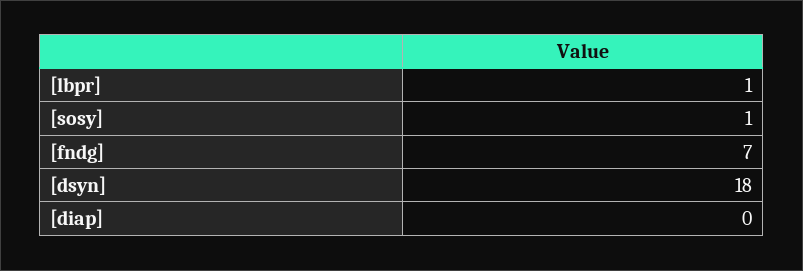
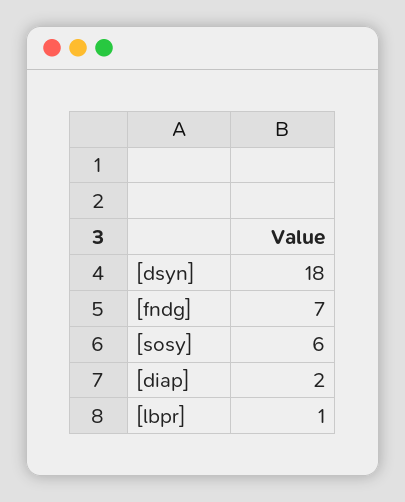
  {
    "[lbpr]": 1,
-   "[sosy]": 1,
+   "[sosy]": 6,
    "[fndg]": 7,
    "[dsyn]": 18,
-   "[diap]": 0
+   "[diap]": 2
  }

